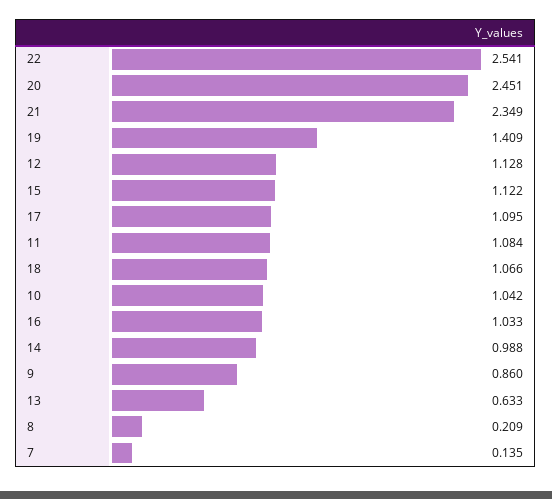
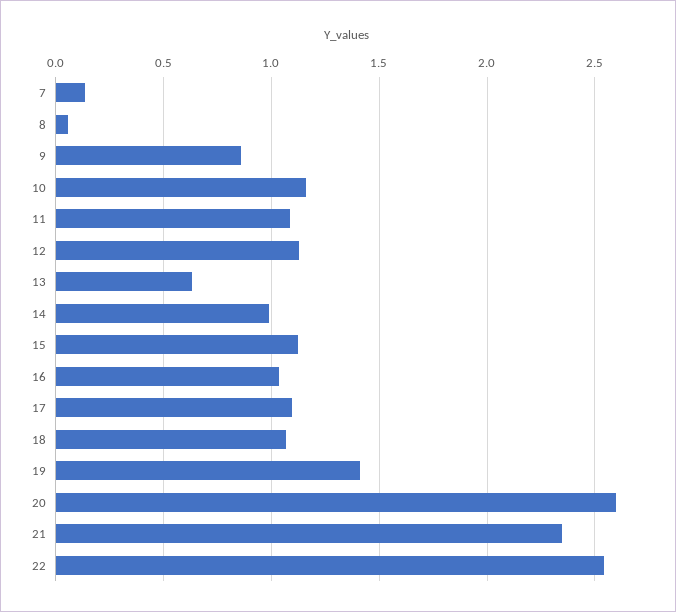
  {
    "22": 2.541,
-   "20": 2.451,
+   "20": 2.6,
    "21": 2.349,
    "19": 1.409,
    "12": 1.128,
    "15": 1.122,
    "17": 1.095,
    "11": 1.084,
    "18": 1.066,
-   "10": 1.042,
+   "10": 1.15,
    "16": 1.033,
    "14": 0.988,
    "9": 0.86,
    "13": 0.633,
-   "8": 0.209,
+   "8": 0.05,
    "7": 0.135
  }

